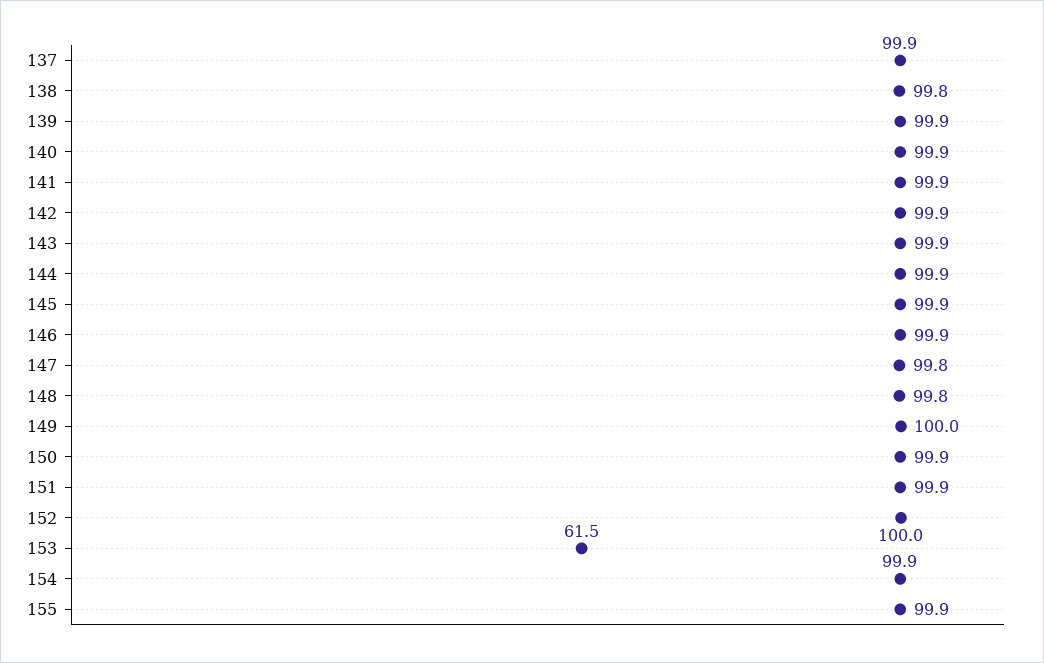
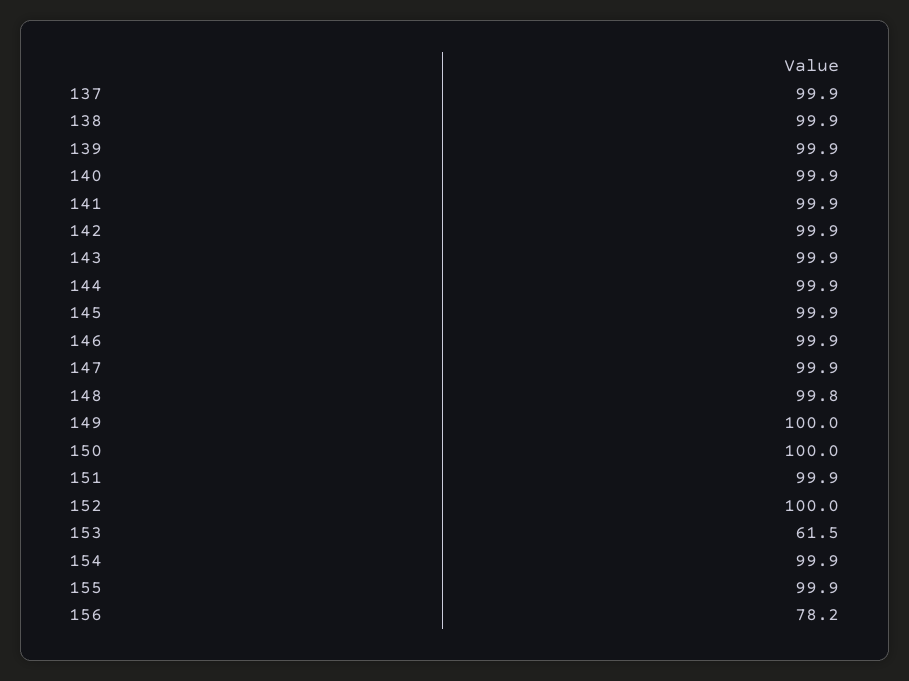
  {
    "137": 99.9,
-   "138": 99.8,
+   "138": 99.9,
    "139": 99.9,
    "140": 99.9,
    "141": 99.9,
    "142": 99.9,
    "143": 99.9,
    "144": 99.9,
    "145": 99.9,
    "146": 99.9,
-   "147": 99.8,
+   "147": 99.9,
    "148": 99.8,
    "149": 100,
-   "150": 99.9,
+   "150": 100,
    "151": 99.9,
    "152": 100,
    "153": 61.5,
    "154": 99.9,
-   "155": 99.9
+   "155": 99.9,
+   "156": 78.2
  }

